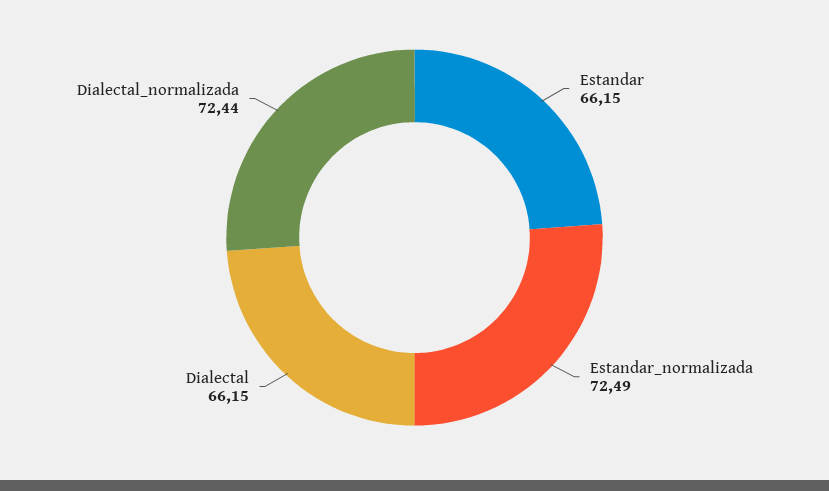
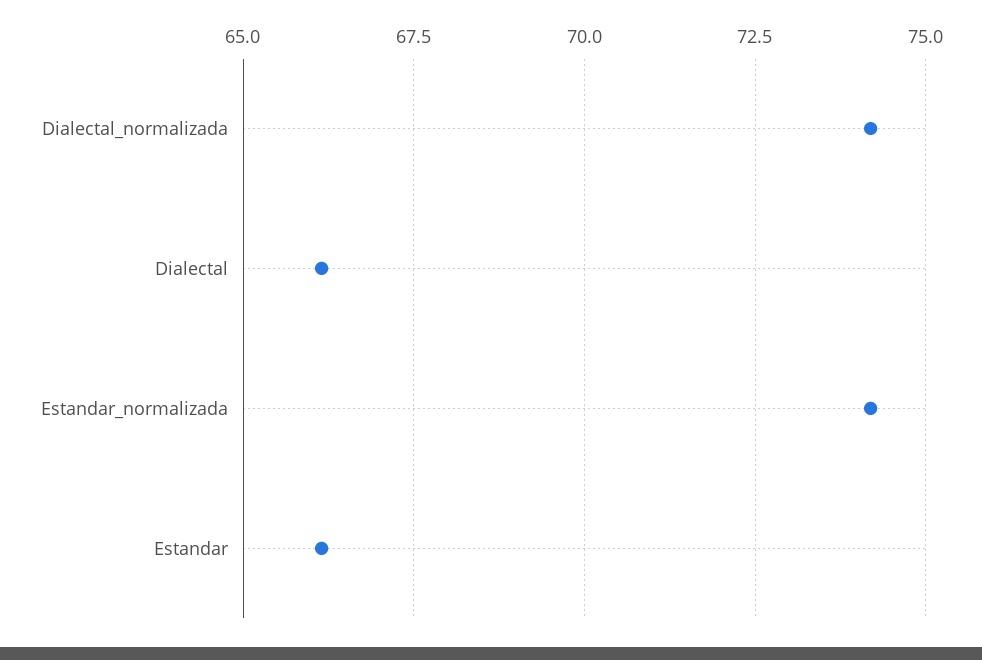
  {
    "Estandar": 66.15,
-   "Estandar_normalizada": 72.49,
+   "Estandar_normalizada": 74.25,
    "Dialectal": 66.15,
-   "Dialectal_normalizada": 72.44
+   "Dialectal_normalizada": 74.25
  }

